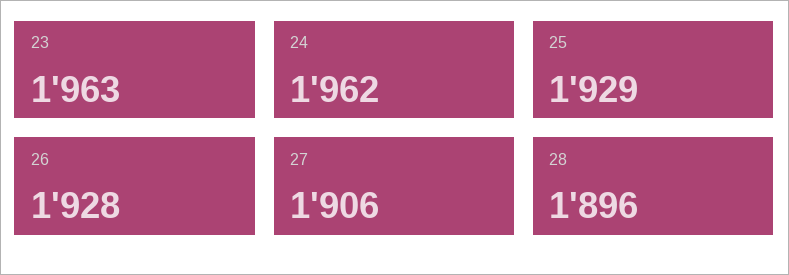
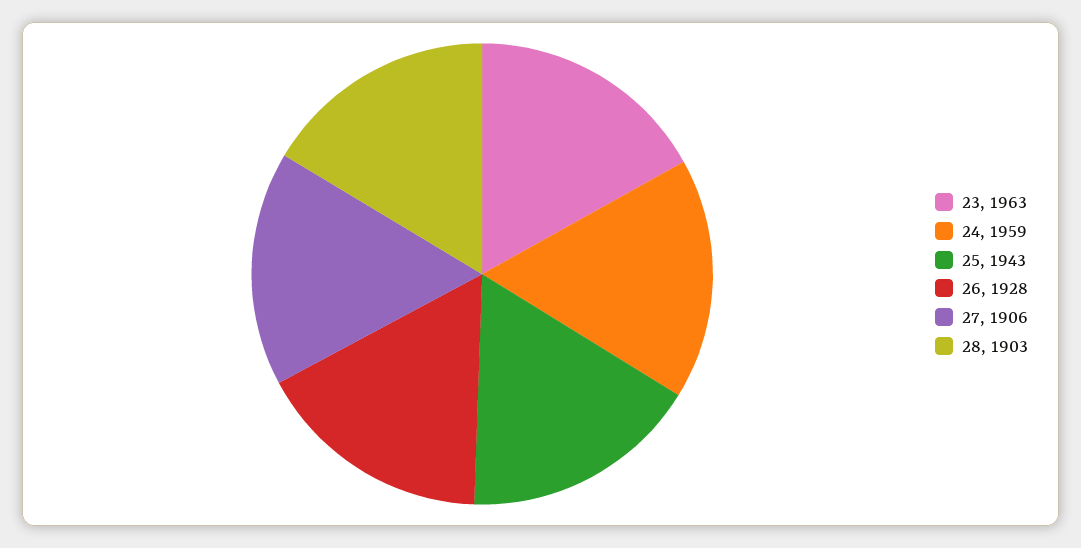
  {
    "23": 1963,
-   "24": 1962,
+   "24": 1959,
-   "25": 1929,
+   "25": 1943,
    "26": 1928,
    "27": 1906,
-   "28": 1896
+   "28": 1903
  }

